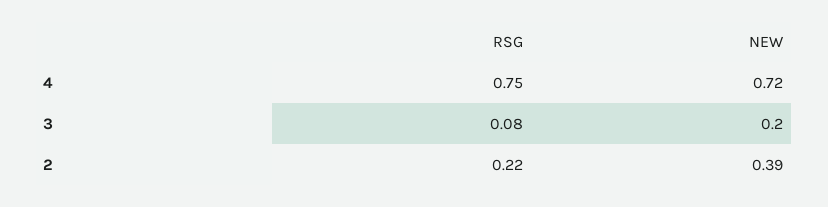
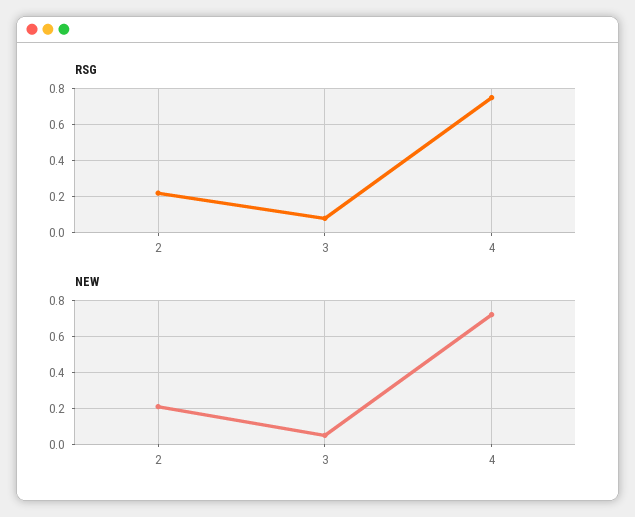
  {
    "RSG": {
      "4": 0.75,
      "3": 0.08,
      "2": 0.22
    },
    "NEW": {
      "4": 0.72,
-     "3": 0.2,
+     "3": 0.05,
-     "2": 0.39
+     "2": 0.2
    }
  }

